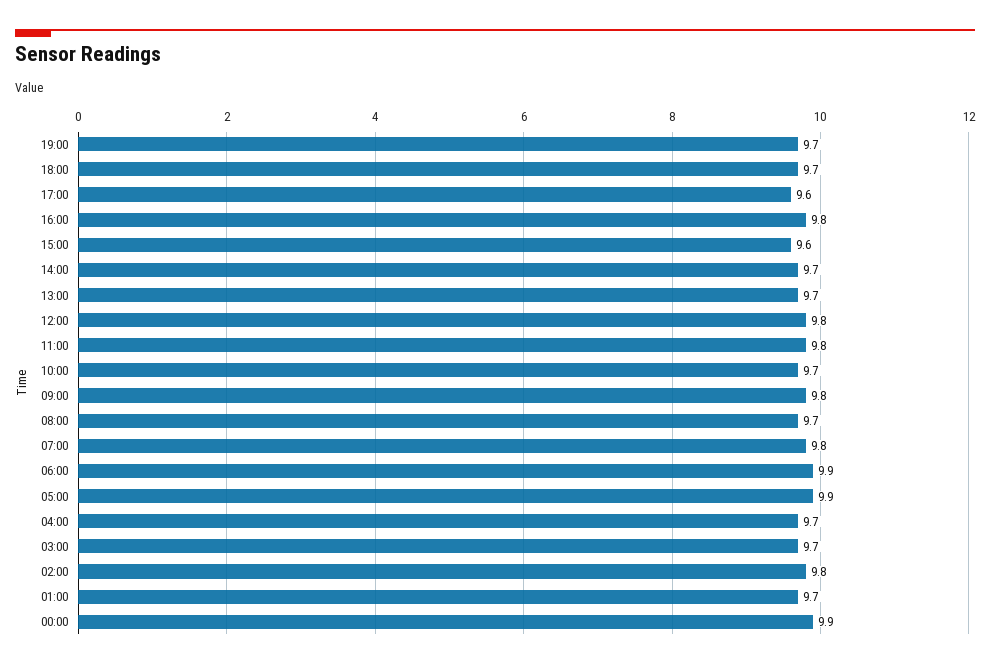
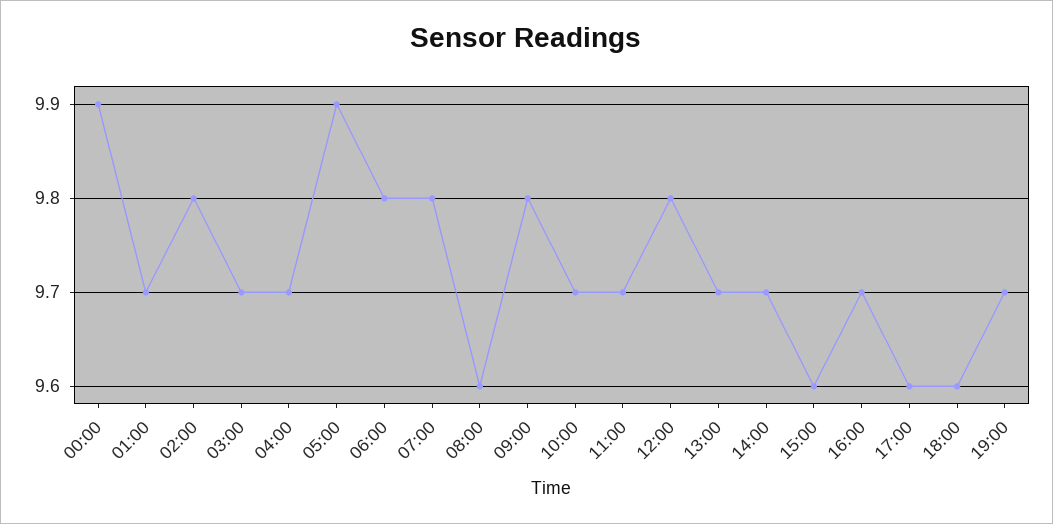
  {
    "19:00": 9.7,
-   "18:00": 9.7,
+   "18:00": 9.6,
    "17:00": 9.6,
-   "16:00": 9.8,
+   "16:00": 9.7,
    "15:00": 9.6,
    "14:00": 9.7,
    "13:00": 9.7,
    "12:00": 9.8,
-   "11:00": 9.8,
+   "11:00": 9.7,
    "10:00": 9.7,
    "09:00": 9.8,
-   "08:00": 9.7,
+   "08:00": 9.6,
    "07:00": 9.8,
-   "06:00": 9.9,
+   "06:00": 9.8,
    "05:00": 9.9,
    "04:00": 9.7,
    "03:00": 9.7,
    "02:00": 9.8,
    "01:00": 9.7,
    "00:00": 9.9
  }

